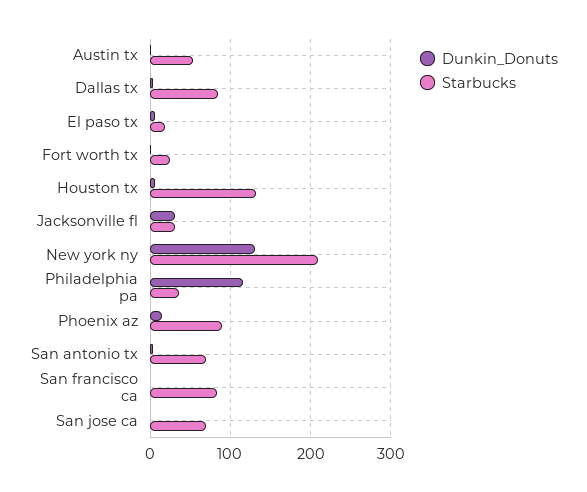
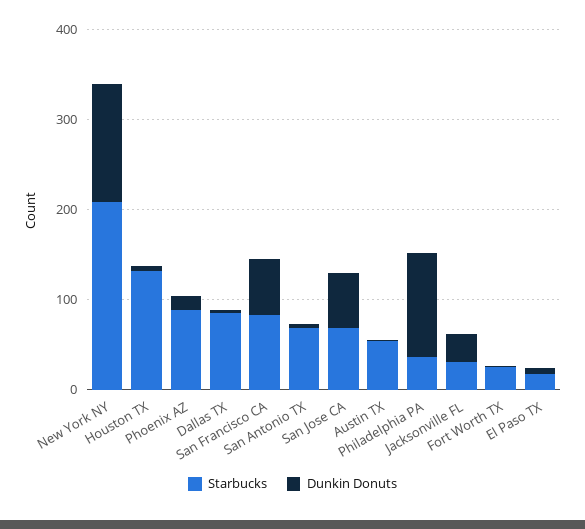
  {
    "Dunkin_Donuts": {
      "Austin tx": 0,
      "Dallas tx": 0,
      "El paso tx": 10,
      "Fort worth tx": 0,
      "Houston tx": 10,
      "Jacksonville fl": 30,
      "New york ny": 130,
      "Philadelphia pa": 120,
      "Phoenix az": 20,
      "San antonio tx": 0,
-     "San francisco ca": 0,
+     "San francisco ca": 60,
-     "San jose ca": 0
+     "San jose ca": 60
    },
    "Starbucks": {
      "Austin tx": 50,
      "Dallas tx": 90,
      "El paso tx": 20,
      "Fort worth tx": 30,
      "Houston tx": 130,
      "Jacksonville fl": 30,
      "New york ny": 210,
      "Philadelphia pa": 40,
      "Phoenix az": 90,
      "San antonio tx": 70,
      "San francisco ca": 80,
      "San jose ca": 70
    }
  }

